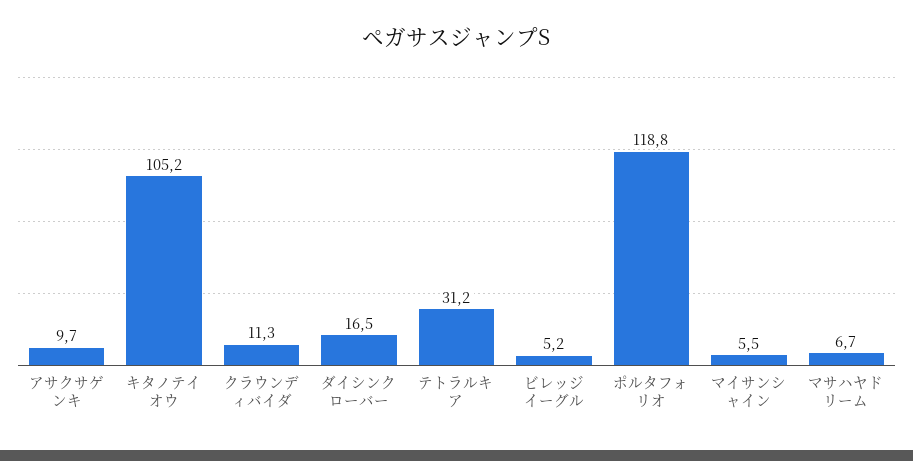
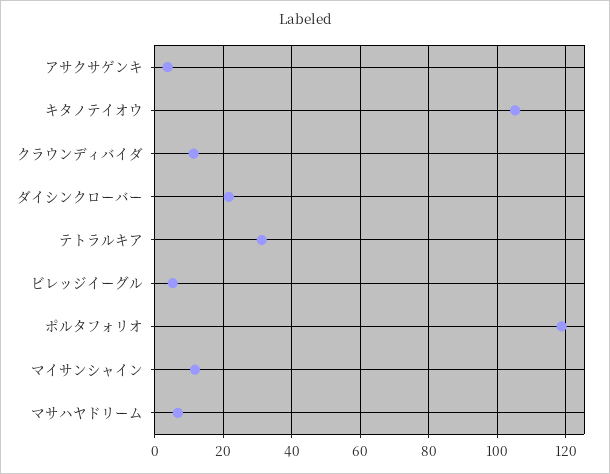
  {
-   "アサクサゲンキ": 9.7,
+   "アサクサゲンキ": 4,
    "キタノテイオウ": 105.2,
    "クラウンディバイダ": 11.3,
-   "ダイシンクローバー": 16.5,
+   "ダイシンクローバー": 22,
    "テトラルキア": 31.2,
    "ビレッジイーグル": 5.2,
    "ポルタフォリオ": 118.8,
-   "マイサンシャイン": 5.5,
+   "マイサンシャイン": 12,
    "マサハヤドリーム": 6.7
  }

